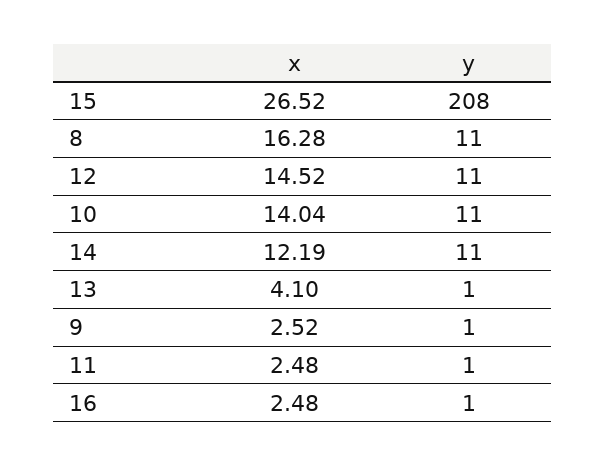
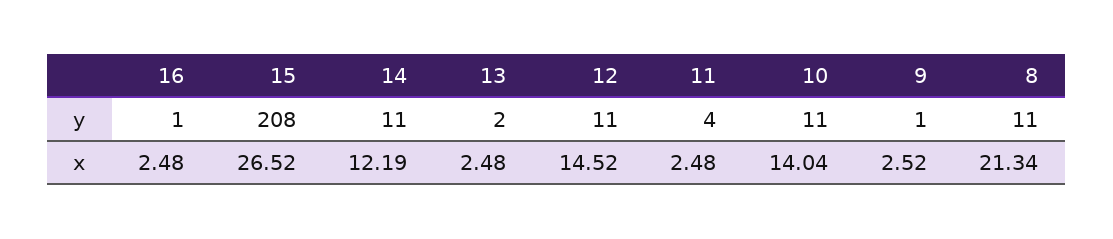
  {
    "x": {
      "15": 26.52,
-     "8": 16.28,
+     "8": 21.34,
      "12": 14.52,
      "10": 14.04,
      "14": 12.19,
-     "13": 4.1,
+     "13": 2.48,
      "9": 2.52,
      "11": 2.48,
      "16": 2.48
    },
    "y": {
      "15": 208,
      "8": 11,
      "12": 11,
      "10": 11,
      "14": 11,
-     "13": 1,
+     "13": 2,
      "9": 1,
-     "11": 1,
+     "11": 4,
      "16": 1
    }
  }

